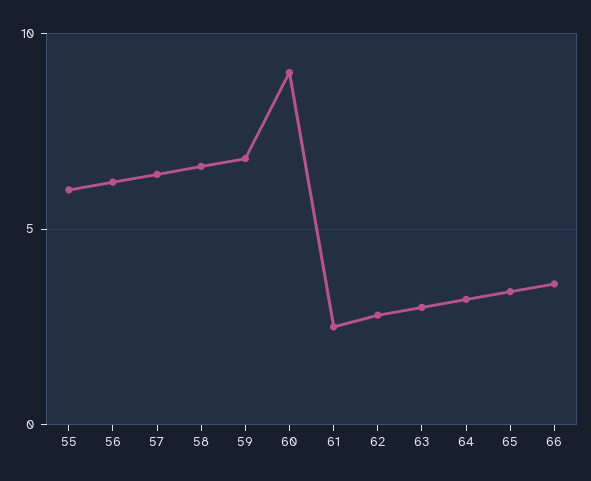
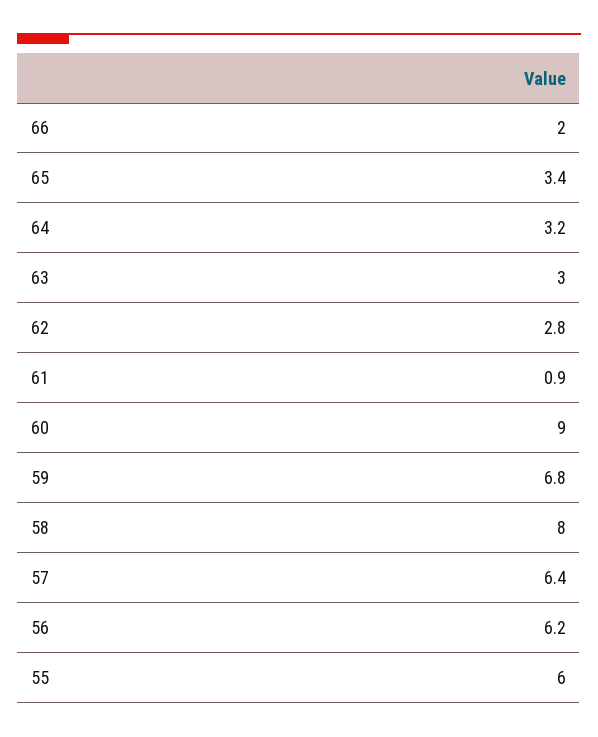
  {
    "55": 6,
    "56": 6.2,
    "57": 6.4,
-   "58": 6.5,
+   "58": 8,
    "59": 6.8,
    "60": 9,
-   "61": 2.5,
+   "61": 0.9,
    "62": 2.8,
    "63": 3,
    "64": 3.2,
    "65": 3.4,
-   "66": 3.5
+   "66": 2
  }

